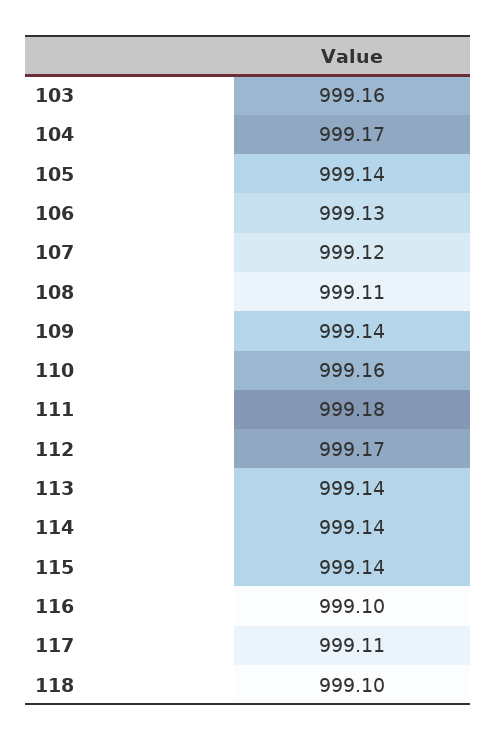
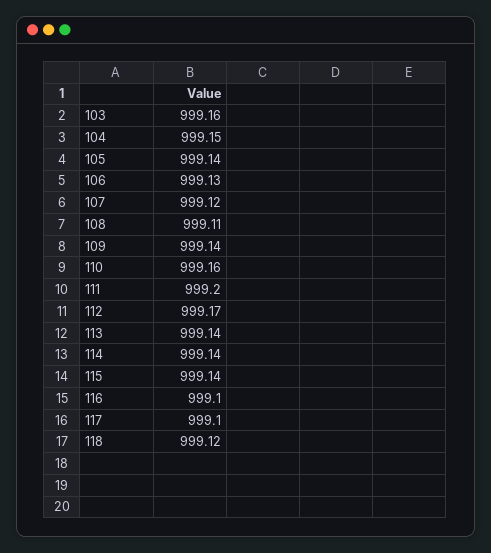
  {
    "103": 999.16,
-   "104": 999.17,
+   "104": 999.15,
    "105": 999.14,
    "106": 999.13,
    "107": 999.12,
    "108": 999.11,
    "109": 999.14,
    "110": 999.16,
-   "111": 999.18,
+   "111": 999.2,
    "112": 999.17,
    "113": 999.14,
    "114": 999.14,
    "115": 999.14,
    "116": 999.1,
-   "117": 999.11,
+   "117": 999.1,
-   "118": 999.1
+   "118": 999.12
  }

